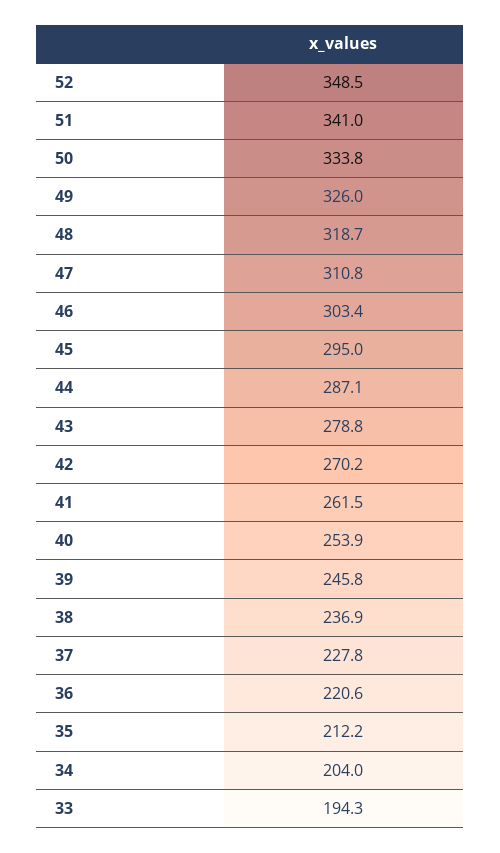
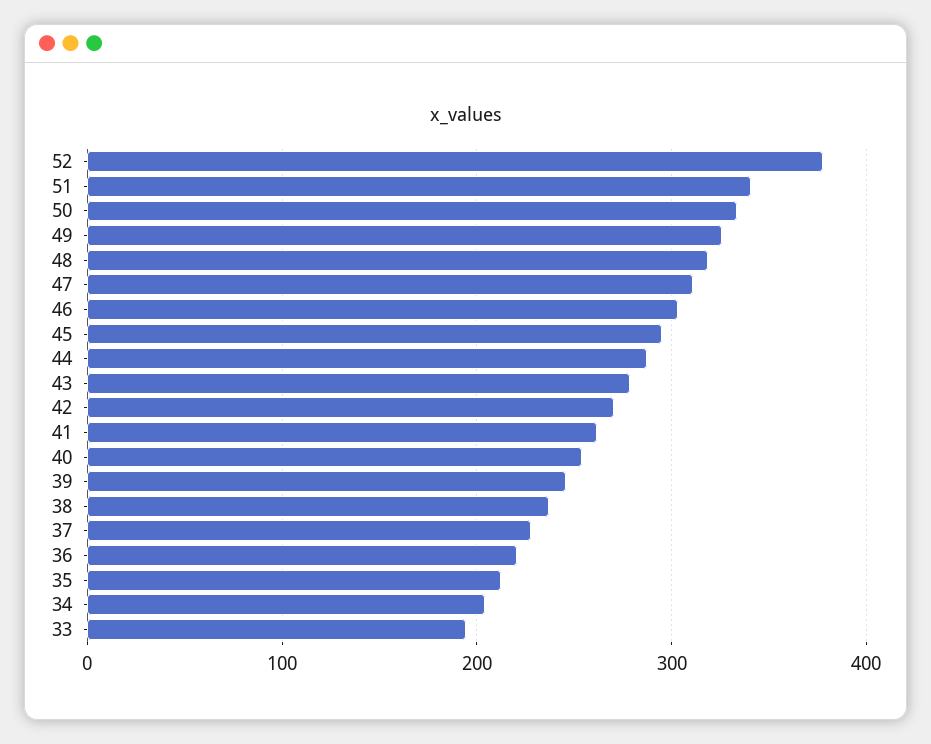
  {
-   "52": 348.5,
+   "52": 380,
    "51": 341,
    "50": 333.8,
    "49": 326,
    "48": 318.7,
    "47": 310.8,
    "46": 303.4,
    "45": 295,
    "44": 287.1,
    "43": 278.8,
    "42": 270.2,
    "41": 261.5,
    "40": 253.9,
    "39": 245.8,
    "38": 236.9,
    "37": 227.8,
    "36": 220.6,
    "35": 212.2,
    "34": 204,
    "33": 194.3
  }

